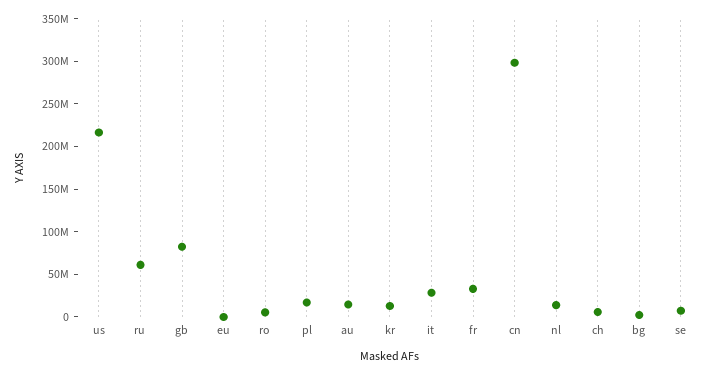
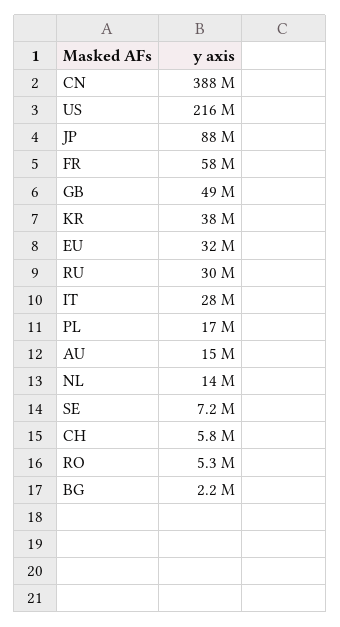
  {
    "us": 216000000,
-   "ru": 60000000,
+   "ru": 30000000,
-   "gb": 80000000,
+   "gb": 49000000,
-   "eu": 0,
+   "eu": 32000000,
    "ro": 5300000,
    "pl": 17000000,
    "au": 15000000,
-   "kr": 10000000,
+   "kr": 38000000,
    "it": 28000000,
-   "fr": 30000000,
+   "fr": 58000000,
-   "cn": 300000000,
+   "cn": 388000000,
    "nl": 14000000,
    "ch": 5800000,
    "bg": 2200000,
-   "se": 7200000
+   "se": 7200000,
+   "JP": 88000000
  }

